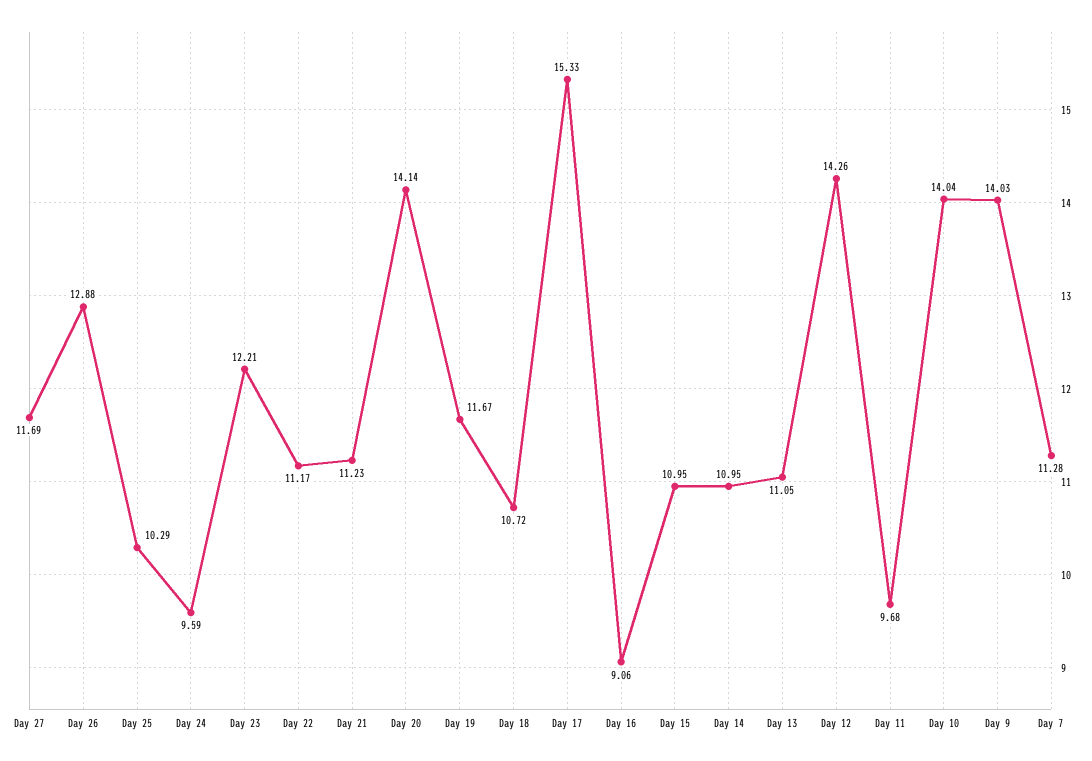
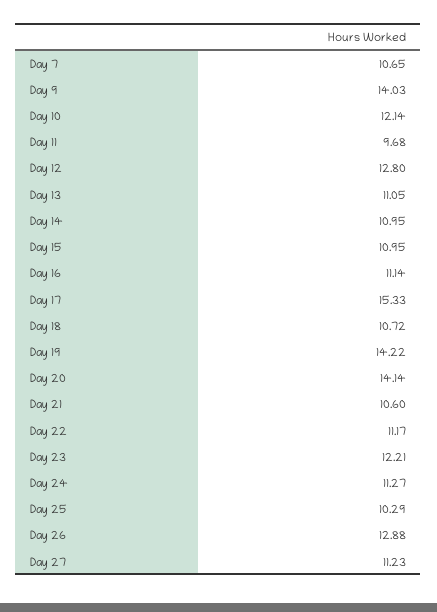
  {
-   "Day 27": 11.69,
+   "Day 27": 11.23,
    "Day 26": 12.88,
    "Day 25": 10.29,
-   "Day 24": 9.59,
+   "Day 24": 11.27,
    "Day 23": 12.21,
    "Day 22": 11.17,
-   "Day 21": 11.23,
+   "Day 21": 10.6,
    "Day 20": 14.14,
-   "Day 19": 11.67,
+   "Day 19": 14.22,
    "Day 18": 10.72,
    "Day 17": 15.33,
-   "Day 16": 9.06,
+   "Day 16": 11.14,
    "Day 15": 10.95,
    "Day 14": 10.95,
    "Day 13": 11.05,
-   "Day 12": 14.26,
+   "Day 12": 12.8,
    "Day 11": 9.68,
-   "Day 10": 14.04,
+   "Day 10": 12.14,
    "Day 9": 14.03,
-   "Day 7": 11.28
+   "Day 7": 10.65
  }

